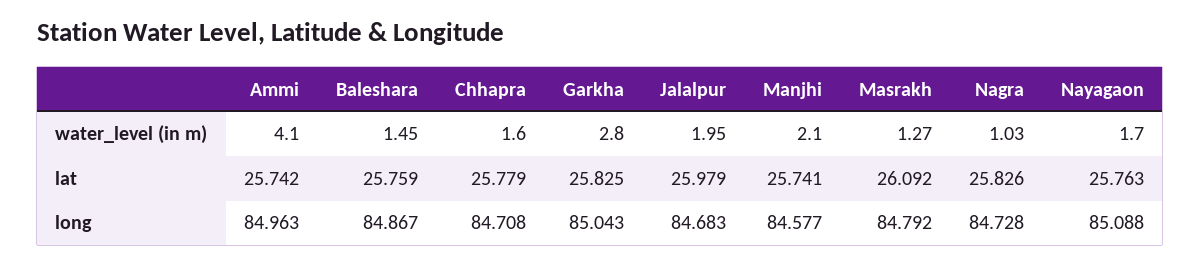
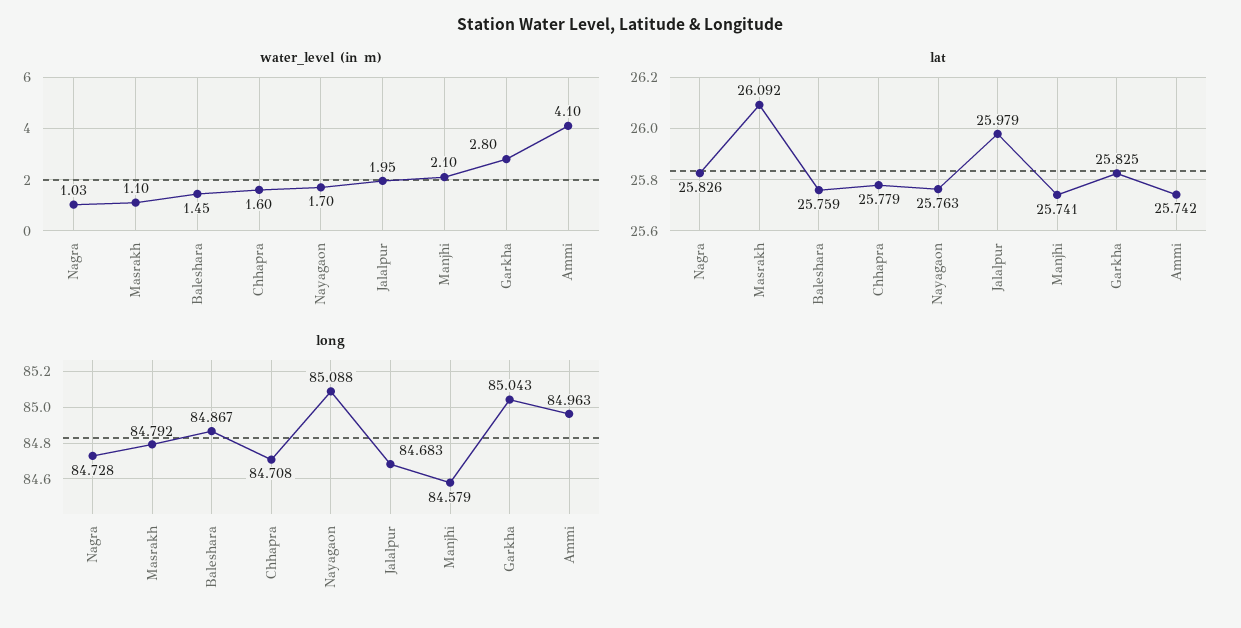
  {
    "water_level (in m)": {
      "Ammi": 4.1,
      "Baleshara": 1.45,
      "Chhapra": 1.6,
      "Garkha": 2.8,
      "Jalalpur": 1.95,
      "Manjhi": 2.1,
-     "Masrakh": 1.27,
+     "Masrakh": 1.1,
      "Nagra": 1.03,
      "Nayagaon": 1.7
    },
    "lat": {
      "Ammi": 25.742,
      "Baleshara": 25.759,
      "Chhapra": 25.779,
      "Garkha": 25.825,
      "Jalalpur": 25.979,
      "Manjhi": 25.741,
      "Masrakh": 26.092,
      "Nagra": 25.826,
      "Nayagaon": 25.763
    },
    "long": {
      "Ammi": 84.963,
      "Baleshara": 84.867,
      "Chhapra": 84.708,
      "Garkha": 85.043,
      "Jalalpur": 84.683,
-     "Manjhi": 84.577,
+     "Manjhi": 84.579,
      "Masrakh": 84.792,
      "Nagra": 84.728,
      "Nayagaon": 85.088
    }
  }

